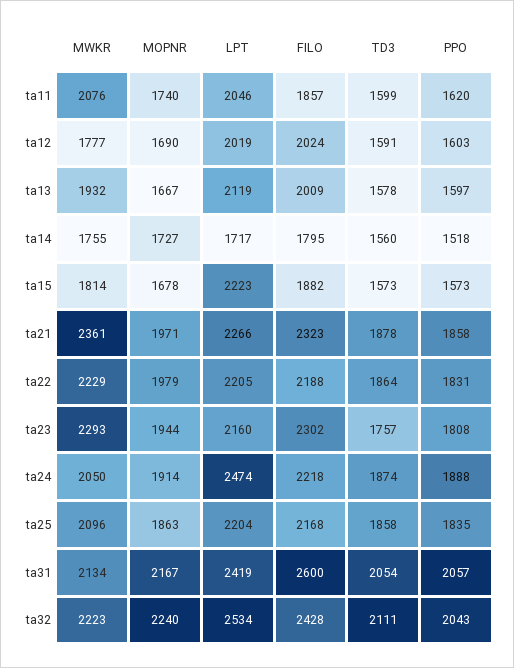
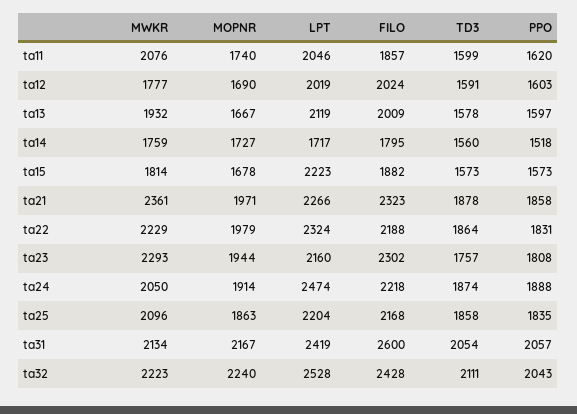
  {
    "MWKR": {
      "ta11": 2076,
      "ta12": 1777,
      "ta13": 1932,
-     "ta14": 1755,
+     "ta14": 1759,
      "ta15": 1814,
      "ta21": 2361,
      "ta22": 2229,
      "ta23": 2293,
      "ta24": 2050,
      "ta25": 2096,
      "ta31": 2134,
      "ta32": 2223
    },
    "MOPNR": {
      "ta11": 1740,
      "ta12": 1690,
      "ta13": 1667,
      "ta14": 1727,
      "ta15": 1678,
      "ta21": 1971,
      "ta22": 1979,
      "ta23": 1944,
      "ta24": 1914,
      "ta25": 1863,
      "ta31": 2167,
      "ta32": 2240
    },
    "LPT": {
      "ta11": 2046,
      "ta12": 2019,
      "ta13": 2119,
      "ta14": 1717,
      "ta15": 2223,
      "ta21": 2266,
-     "ta22": 2205,
+     "ta22": 2324,
      "ta23": 2160,
      "ta24": 2474,
      "ta25": 2204,
      "ta31": 2419,
-     "ta32": 2534
+     "ta32": 2528
    },
    "FILO": {
      "ta11": 1857,
      "ta12": 2024,
      "ta13": 2009,
      "ta14": 1795,
      "ta15": 1882,
      "ta21": 2323,
      "ta22": 2188,
      "ta23": 2302,
      "ta24": 2218,
      "ta25": 2168,
      "ta31": 2600,
      "ta32": 2428
    },
    "TD3": {
      "ta11": 1599,
      "ta12": 1591,
      "ta13": 1578,
      "ta14": 1560,
      "ta15": 1573,
      "ta21": 1878,
      "ta22": 1864,
      "ta23": 1757,
      "ta24": 1874,
      "ta25": 1858,
      "ta31": 2054,
      "ta32": 2111
    },
    "PPO": {
      "ta11": 1620,
      "ta12": 1603,
      "ta13": 1597,
      "ta14": 1518,
      "ta15": 1573,
      "ta21": 1858,
      "ta22": 1831,
      "ta23": 1808,
      "ta24": 1888,
      "ta25": 1835,
      "ta31": 2057,
      "ta32": 2043
    }
  }

